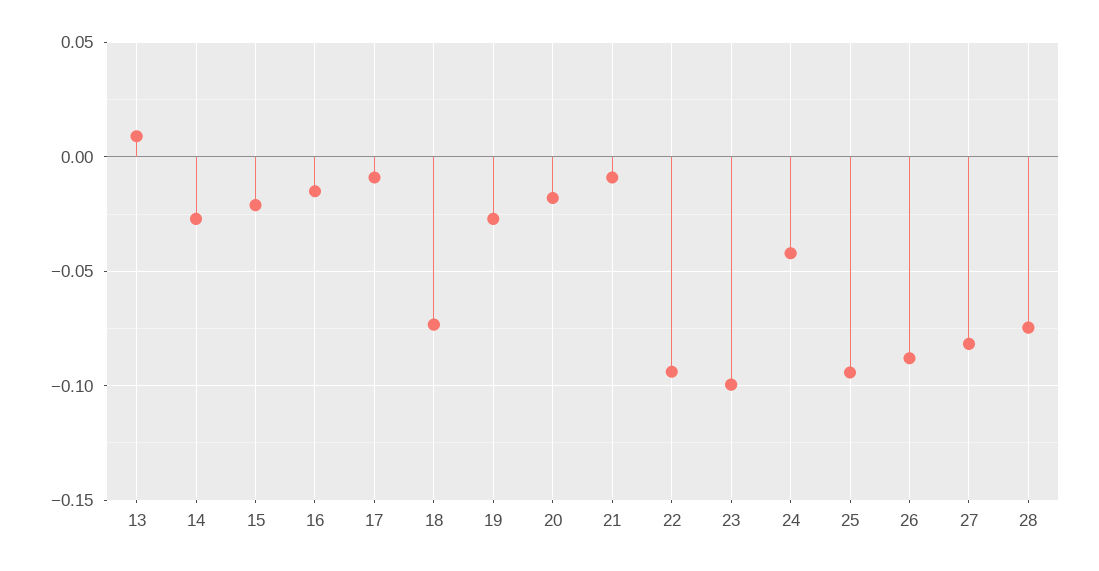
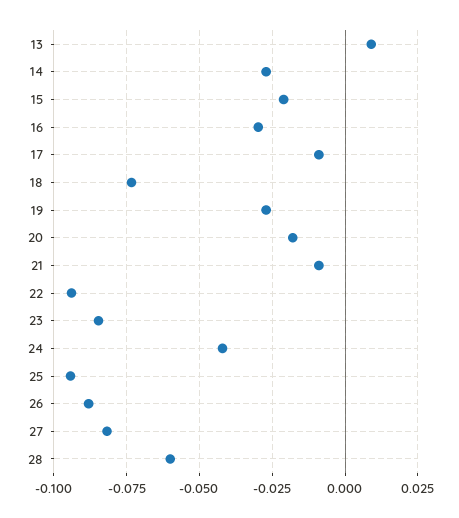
  {
    "13": 0.01,
    "14": -0.0275,
    "15": -0.02,
-   "16": -0.015,
+   "16": -0.03,
    "17": -0.01,
    "18": -0.0725,
    "19": -0.0275,
    "20": -0.0175,
    "21": -0.01,
    "22": -0.095,
-   "23": -0.1,
+   "23": -0.085,
    "24": -0.0425,
    "25": -0.095,
    "26": -0.0875,
    "27": -0.0825,
-   "28": -0.075
+   "28": -0.06
  }

